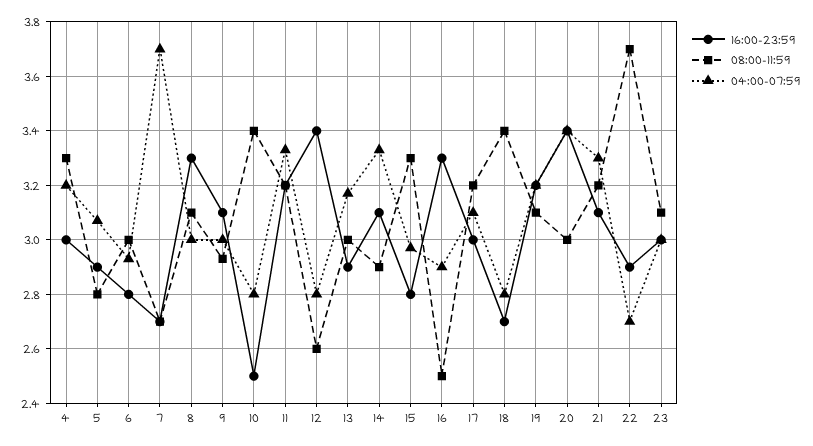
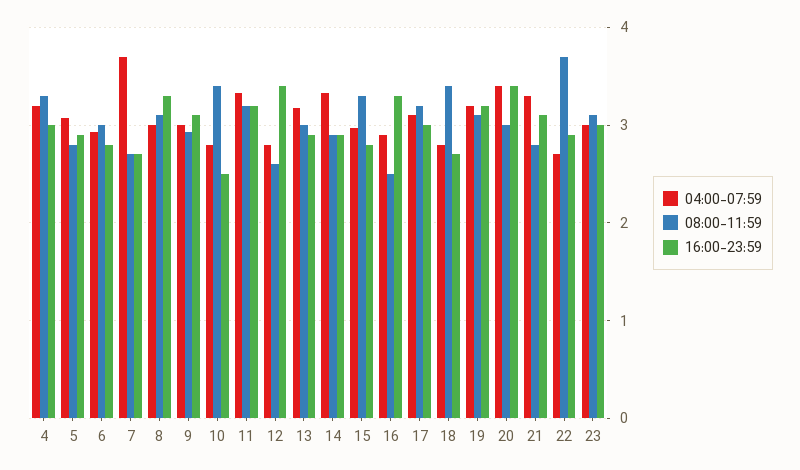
  {
    "16:00-23:59": {
      "4": 3,
      "5": 2.9,
      "6": 2.8,
      "7": 2.7,
      "8": 3.3,
      "9": 3.1,
      "10": 2.5,
      "11": 3.2,
      "12": 3.4,
      "13": 2.9,
-     "14": 3.1,
+     "14": 2.9,
      "15": 2.8,
      "16": 3.3,
      "17": 3,
      "18": 2.7,
      "19": 3.2,
      "20": 3.4,
      "21": 3.1,
      "22": 2.9,
      "23": 3
    },
    "08:00-11:59": {
      "4": 3.3,
      "5": 2.8,
      "6": 3,
      "7": 2.7,
      "8": 3.1,
      "9": 2.95,
      "10": 3.4,
      "11": 3.2,
      "12": 2.6,
      "13": 3,
      "14": 2.9,
      "15": 3.3,
      "16": 2.5,
      "17": 3.2,
      "18": 3.4,
      "19": 3.1,
      "20": 3,
-     "21": 3.2,
+     "21": 2.8,
      "22": 3.7,
      "23": 3.1
    },
    "04:00-07:59": {
      "4": 3.2,
      "5": 3.05,
      "6": 2.95,
      "7": 3.7,
      "8": 3,
      "9": 3,
      "10": 2.8,
      "11": 3.35,
      "12": 2.8,
      "13": 3.15,
      "14": 3.35,
      "15": 2.95,
      "16": 2.9,
      "17": 3.1,
      "18": 2.8,
      "19": 3.2,
      "20": 3.4,
      "21": 3.3,
      "22": 2.7,
      "23": 3
    }
  }

